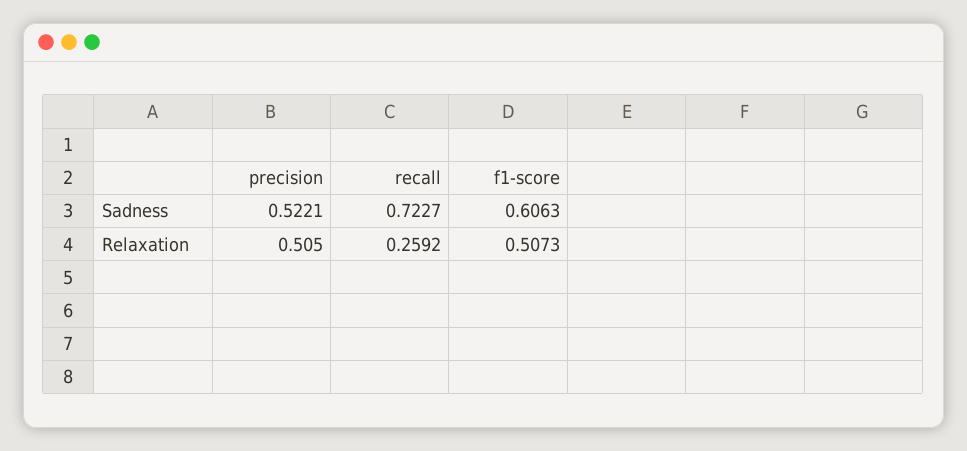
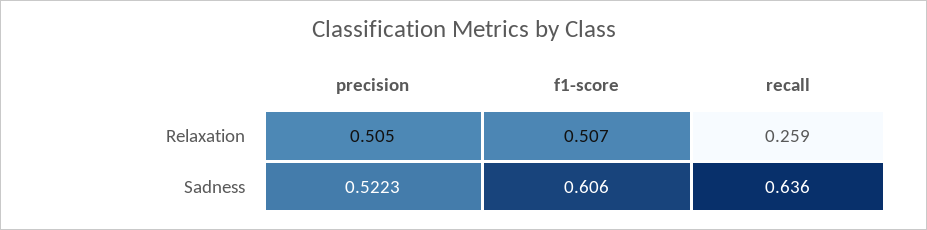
  {
    "precision": {
-     "Sadness": 0.5221,
+     "Sadness": 0.5223,
      "Relaxation": 0.505
    },
    "recall": {
-     "Sadness": 0.7227,
+     "Sadness": 0.636,
      "Relaxation": 0.2592
    },
    "f1-score": {
      "Sadness": 0.6063,
      "Relaxation": 0.5073
    }
  }

